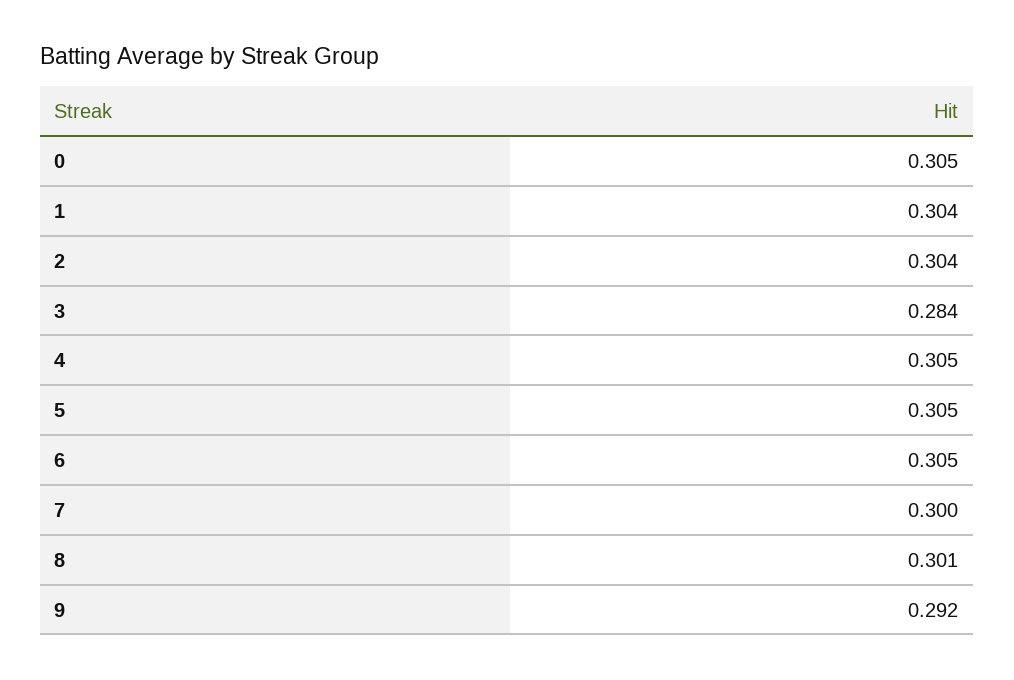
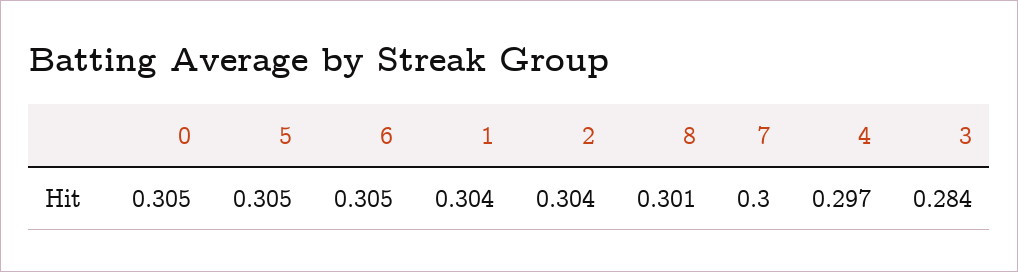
  {
    "0": 0.305,
    "1": 0.304,
    "2": 0.304,
    "3": 0.284,
-   "4": 0.305,
+   "4": 0.297,
    "5": 0.305,
    "6": 0.305,
    "7": 0.3,
-   "8": 0.301,
+   "8": 0.301
-   "9": 0.292
  }

